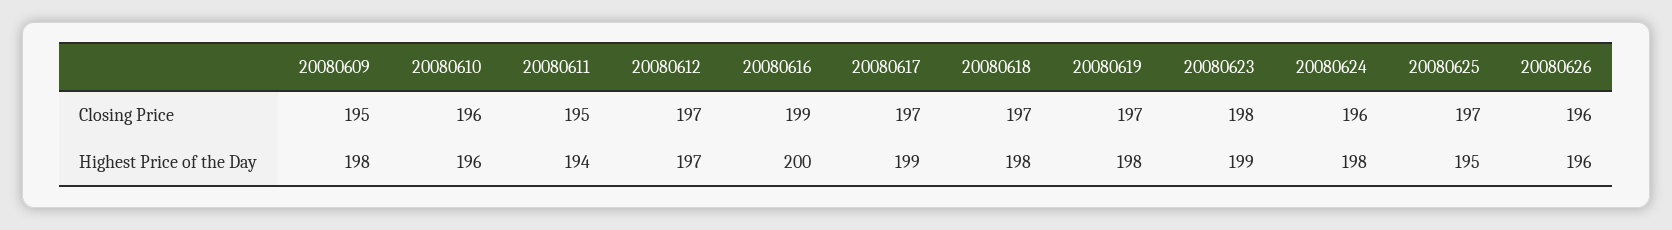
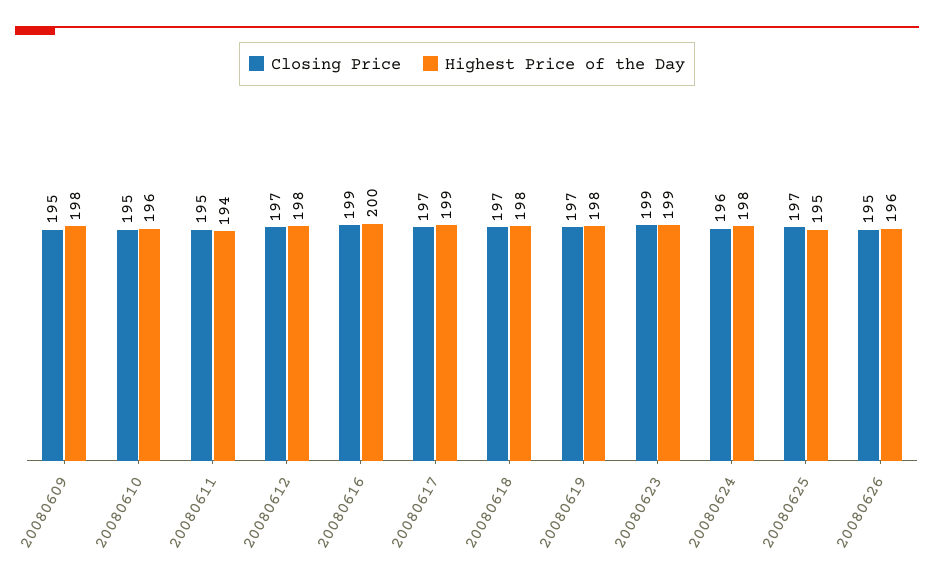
  {
    "Closing Price": {
      "20080609": 195,
-     "20080610": 196,
+     "20080610": 195,
      "20080611": 195,
      "20080612": 197,
      "20080616": 199,
      "20080617": 197,
      "20080618": 197,
      "20080619": 197,
-     "20080623": 198,
+     "20080623": 199,
      "20080624": 196,
      "20080625": 197,
-     "20080626": 196
+     "20080626": 195
    },
    "Highest Price of the Day": {
      "20080609": 198,
      "20080610": 196,
      "20080611": 194,
-     "20080612": 197,
+     "20080612": 198,
      "20080616": 200,
      "20080617": 199,
      "20080618": 198,
      "20080619": 198,
      "20080623": 199,
      "20080624": 198,
      "20080625": 195,
      "20080626": 196
    }
  }

